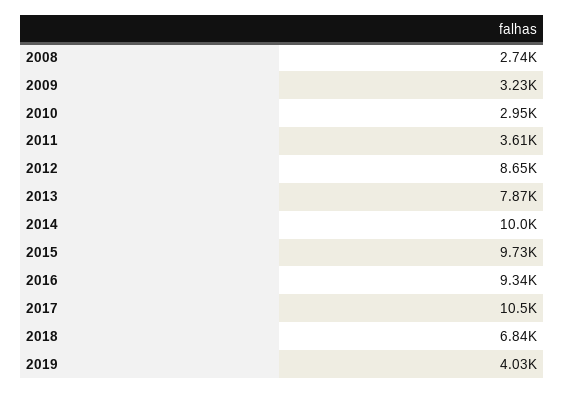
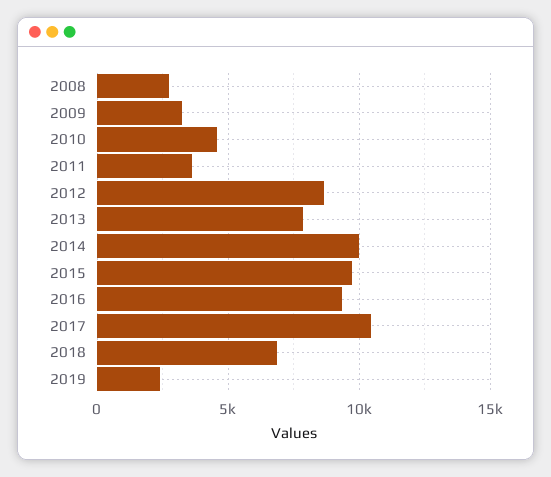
  {
    "2008": 2740,
    "2009": 3230,
-   "2010": 2950,
+   "2010": 4500,
    "2011": 3610,
    "2012": 8650,
    "2013": 7870,
    "2014": 10000,
    "2015": 9730,
    "2016": 9340,
    "2017": 10500,
    "2018": 6840,
-   "2019": 4030
+   "2019": 2500
  }

